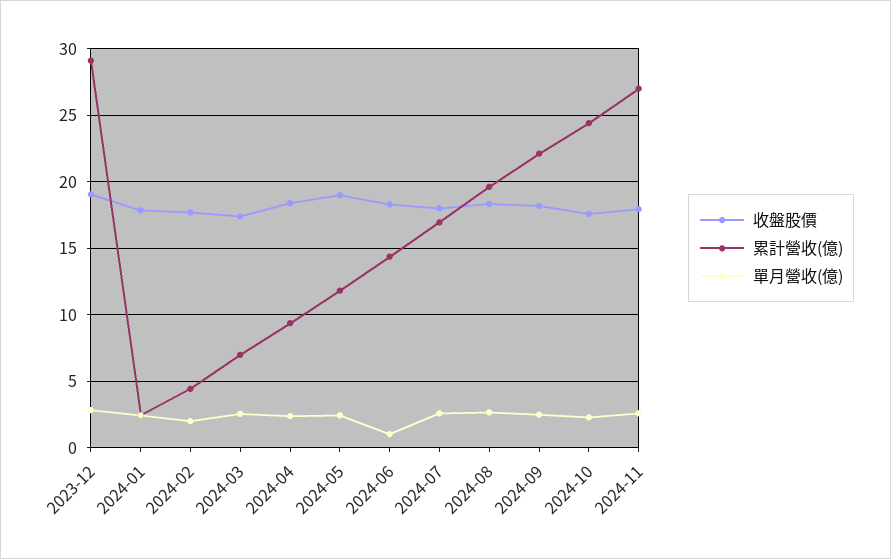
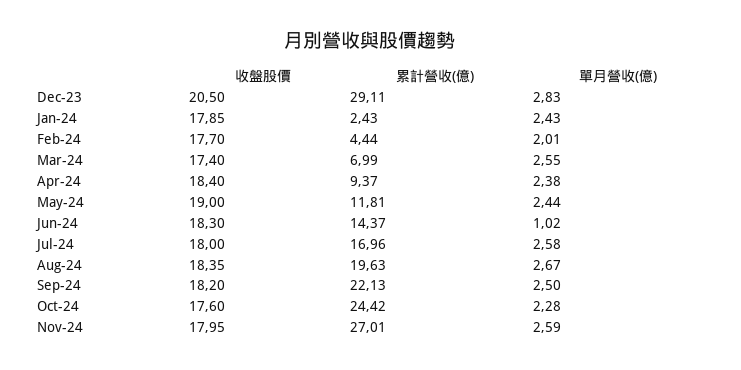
  {
    "收盤股價": {
-     "2023-12": 19,
+     "2023-12": 20.5,
      "2024-01": 17.85,
      "2024-02": 17.7,
      "2024-03": 17.4,
      "2024-04": 18.4,
      "2024-05": 19,
      "2024-06": 18.3,
      "2024-07": 18,
      "2024-08": 18.35,
      "2024-09": 18.2,
      "2024-10": 17.6,
      "2024-11": 17.95
    },
    "累計營收(億)": {
      "2023-12": 29.11,
      "2024-01": 2.43,
      "2024-02": 4.44,
      "2024-03": 6.99,
      "2024-04": 9.37,
      "2024-05": 11.81,
      "2024-06": 14.37,
      "2024-07": 16.96,
      "2024-08": 19.63,
      "2024-09": 22.13,
      "2024-10": 24.42,
      "2024-11": 27.01
    },
    "單月營收(億)": {
      "2023-12": 2.83,
      "2024-01": 2.43,
      "2024-02": 2.01,
      "2024-03": 2.55,
      "2024-04": 2.38,
      "2024-05": 2.44,
      "2024-06": 1.02,
      "2024-07": 2.58,
      "2024-08": 2.67,
      "2024-09": 2.5,
      "2024-10": 2.28,
      "2024-11": 2.59
    }
  }

